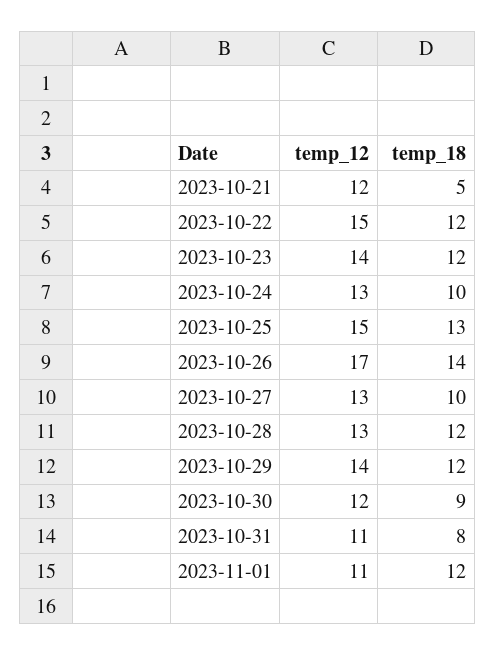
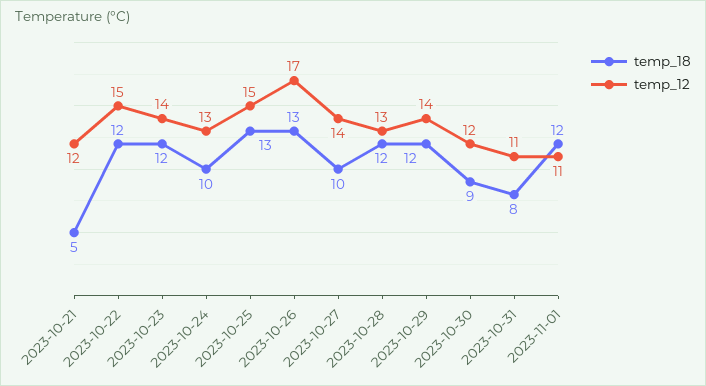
  {
    "temp_12": {
      "2023-10-21": 12,
      "2023-10-22": 15,
      "2023-10-23": 14,
      "2023-10-24": 13,
      "2023-10-25": 15,
      "2023-10-26": 17,
-     "2023-10-27": 13,
+     "2023-10-27": 14,
      "2023-10-28": 13,
      "2023-10-29": 14,
      "2023-10-30": 12,
      "2023-10-31": 11,
      "2023-11-01": 11
    },
    "temp_18": {
      "2023-10-21": 5,
      "2023-10-22": 12,
      "2023-10-23": 12,
      "2023-10-24": 10,
      "2023-10-25": 13,
-     "2023-10-26": 14,
+     "2023-10-26": 13,
      "2023-10-27": 10,
      "2023-10-28": 12,
      "2023-10-29": 12,
      "2023-10-30": 9,
      "2023-10-31": 8,
      "2023-11-01": 12
    }
  }

